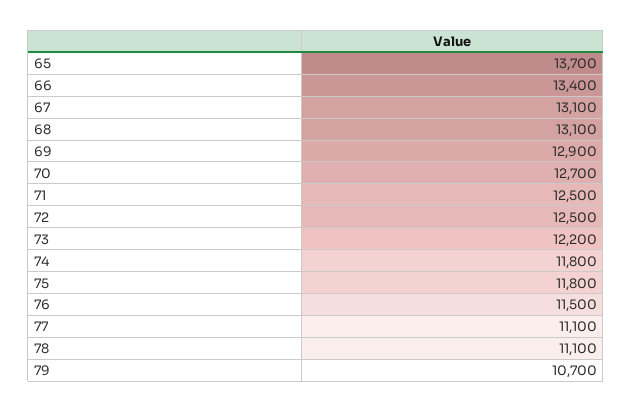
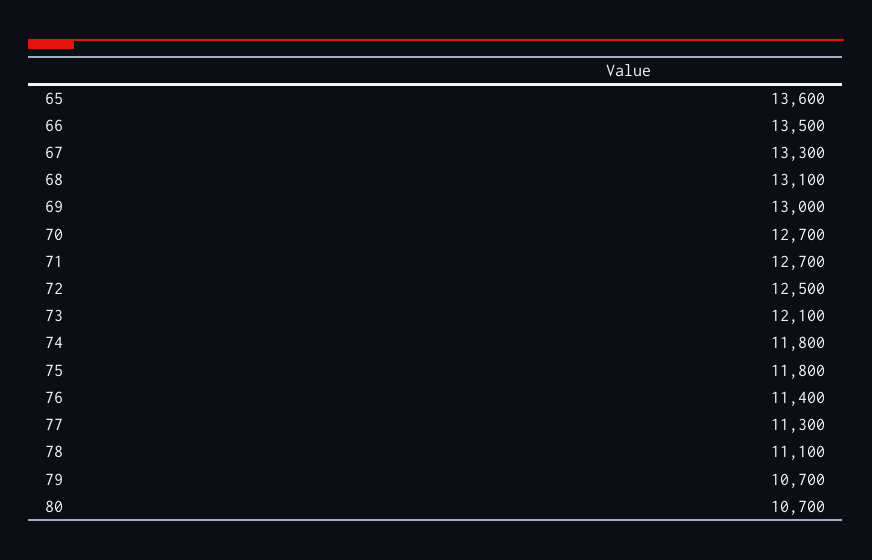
  {
-   "65": 13700,
+   "65": 13600,
-   "66": 13400,
+   "66": 13500,
-   "67": 13100,
+   "67": 13300,
    "68": 13100,
-   "69": 12900,
+   "69": 13000,
    "70": 12700,
-   "71": 12500,
+   "71": 12700,
    "72": 12500,
-   "73": 12200,
+   "73": 12100,
    "74": 11800,
    "75": 11800,
-   "76": 11500,
+   "76": 11400,
-   "77": 11100,
+   "77": 11300,
    "78": 11100,
-   "79": 10700
+   "79": 10700,
+   "80": 10700
  }

